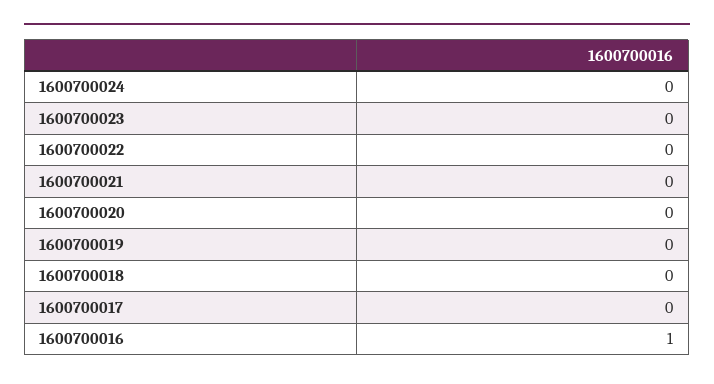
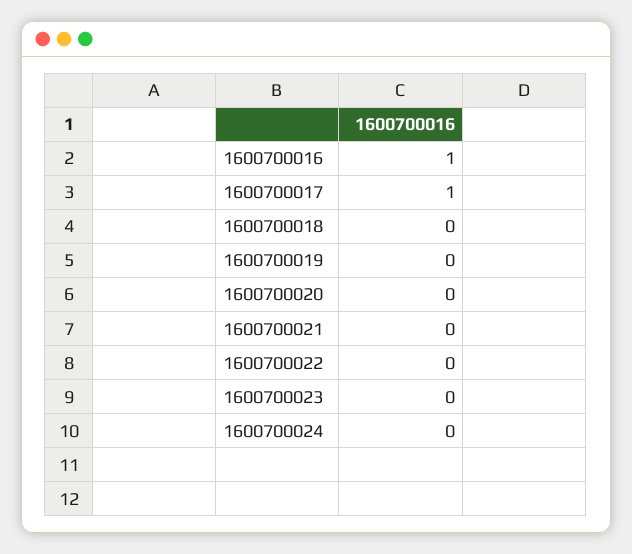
  {
    "1600700024": 0,
    "1600700023": 0,
    "1600700022": 0,
    "1600700021": 0,
    "1600700020": 0,
    "1600700019": 0,
    "1600700018": 0,
-   "1600700017": 0,
+   "1600700017": 1,
    "1600700016": 1
  }

